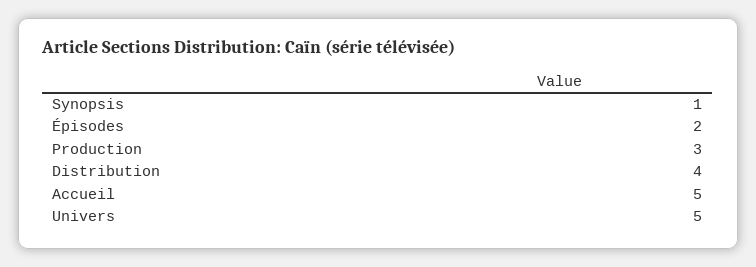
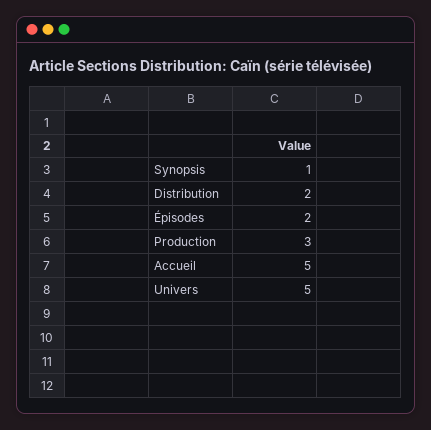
  {
    "Synopsis": 1,
    "Épisodes": 2,
    "Production": 3,
-   "Distribution": 4,
+   "Distribution": 2,
    "Accueil": 5,
    "Univers": 5
  }

